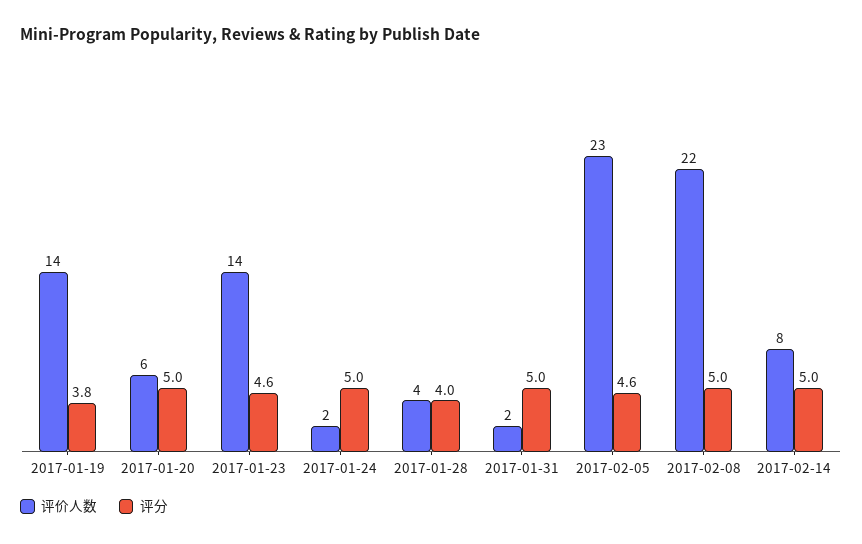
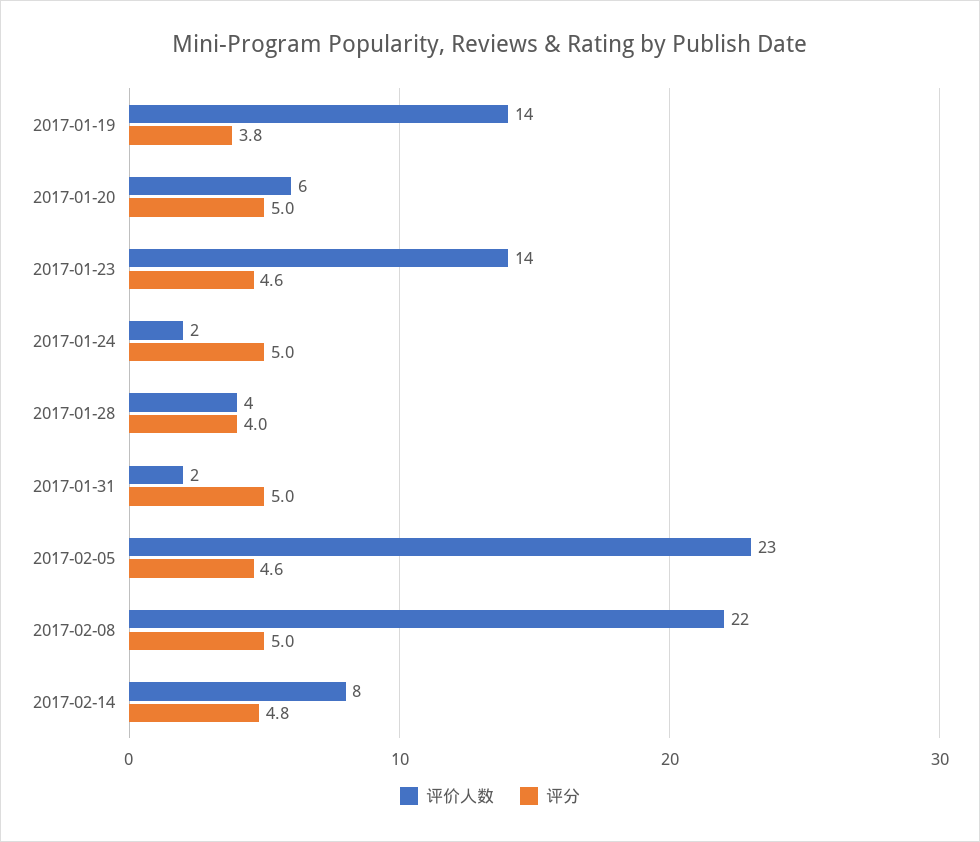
  {
    "评价人数": {
      "2017-01-19": 14,
      "2017-01-20": 6,
      "2017-01-23": 14,
      "2017-01-24": 2,
      "2017-01-28": 4,
      "2017-01-31": 2,
      "2017-02-05": 23,
      "2017-02-08": 22,
      "2017-02-14": 8
    },
    "评分": {
      "2017-01-19": 3.8,
      "2017-01-20": 5,
      "2017-01-23": 4.6,
      "2017-01-24": 5,
      "2017-01-28": 4,
      "2017-01-31": 5,
      "2017-02-05": 4.6,
      "2017-02-08": 5,
-     "2017-02-14": 5
+     "2017-02-14": 4.8
    }
  }

